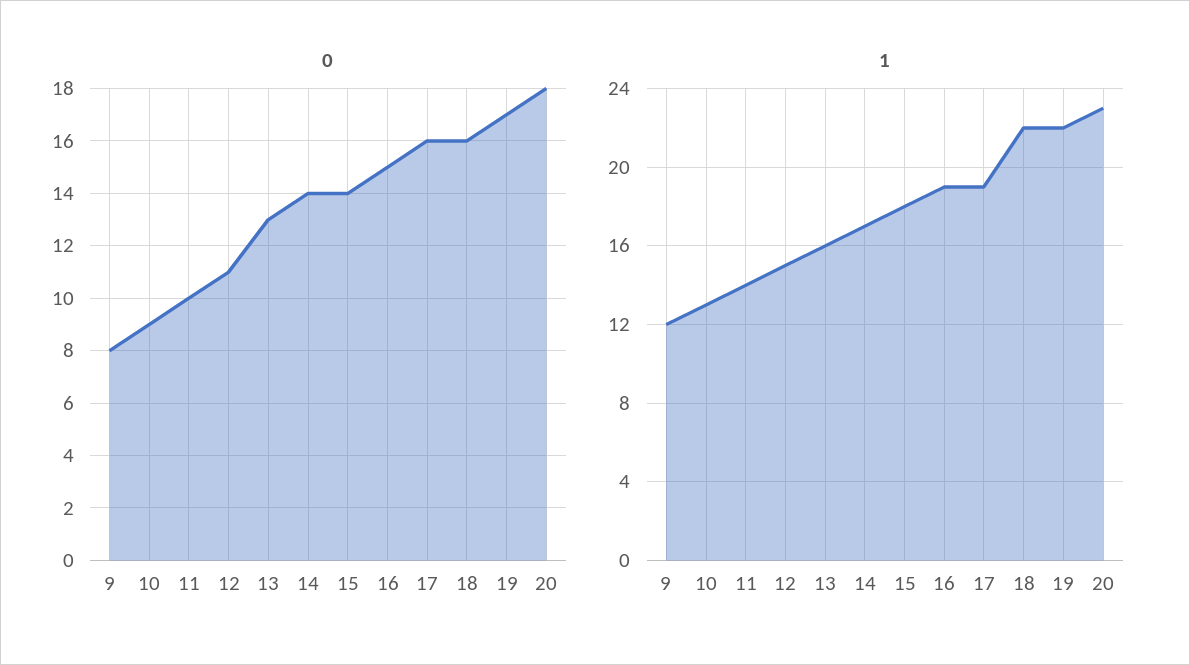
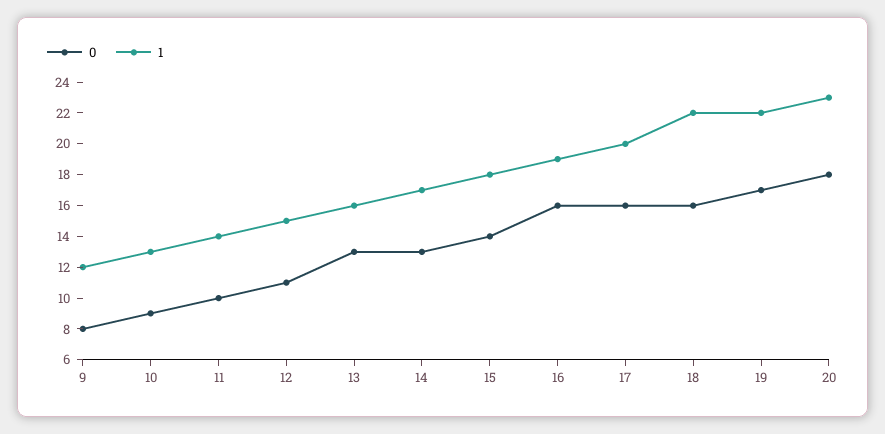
  {
    "0": {
      "9": 8,
      "10": 9,
      "11": 10,
      "12": 11,
      "13": 13,
-     "14": 14,
+     "14": 13,
      "15": 14,
-     "16": 15,
+     "16": 16,
      "17": 16,
      "18": 16,
      "19": 17,
      "20": 18
    },
    "1": {
      "9": 12,
      "10": 13,
      "11": 14,
      "12": 15,
      "13": 16,
      "14": 17,
      "15": 18,
      "16": 19,
-     "17": 19,
+     "17": 20,
      "18": 22,
      "19": 22,
      "20": 23
    }
  }

